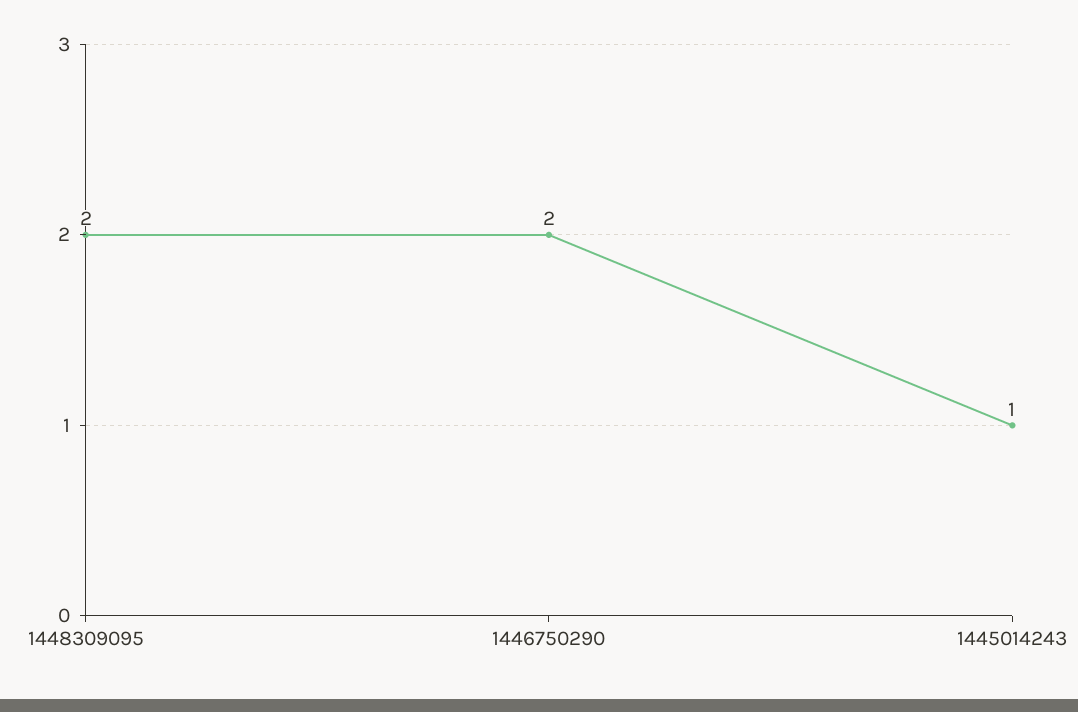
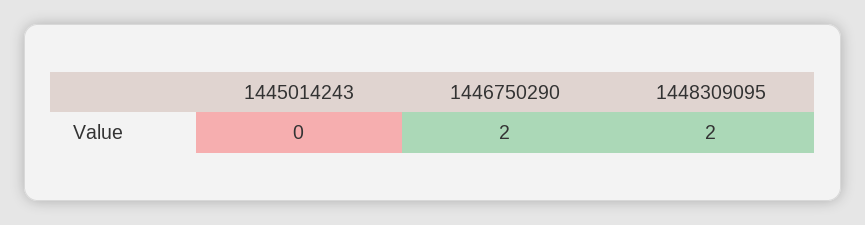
  {
    "1448309095": 2,
    "1446750290": 2,
-   "1445014243": 1
+   "1445014243": 0
  }

